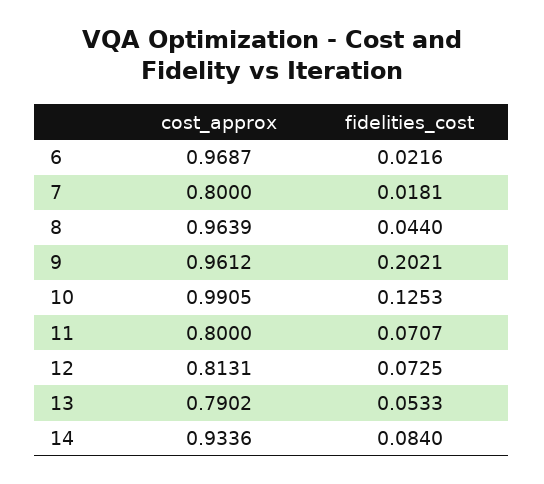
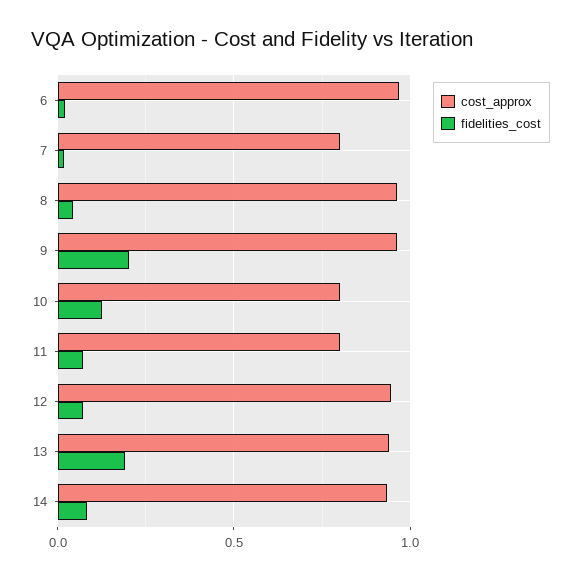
  {
    "cost_approx": {
      "6": 0.9687,
      "7": 0.8,
      "8": 0.9639,
      "9": 0.9612,
-     "10": 0.9905,
+     "10": 0.8,
      "11": 0.8,
-     "12": 0.8131,
+     "12": 0.95,
-     "13": 0.7902,
+     "13": 0.95,
      "14": 0.9336
    },
    "fidelities_cost": {
      "6": 0.0216,
      "7": 0.0181,
      "8": 0.044,
      "9": 0.2021,
      "10": 0.1253,
      "11": 0.0707,
      "12": 0.0725,
-     "13": 0.0533,
+     "13": 0.2,
      "14": 0.084
    }
  }

